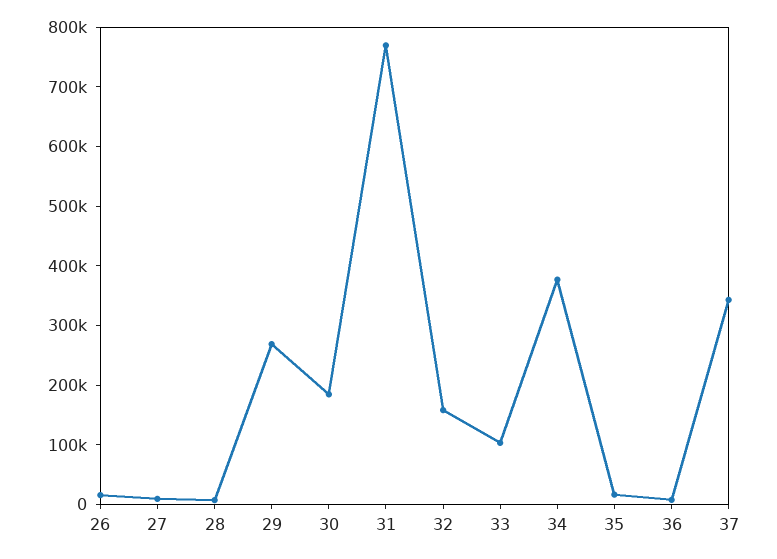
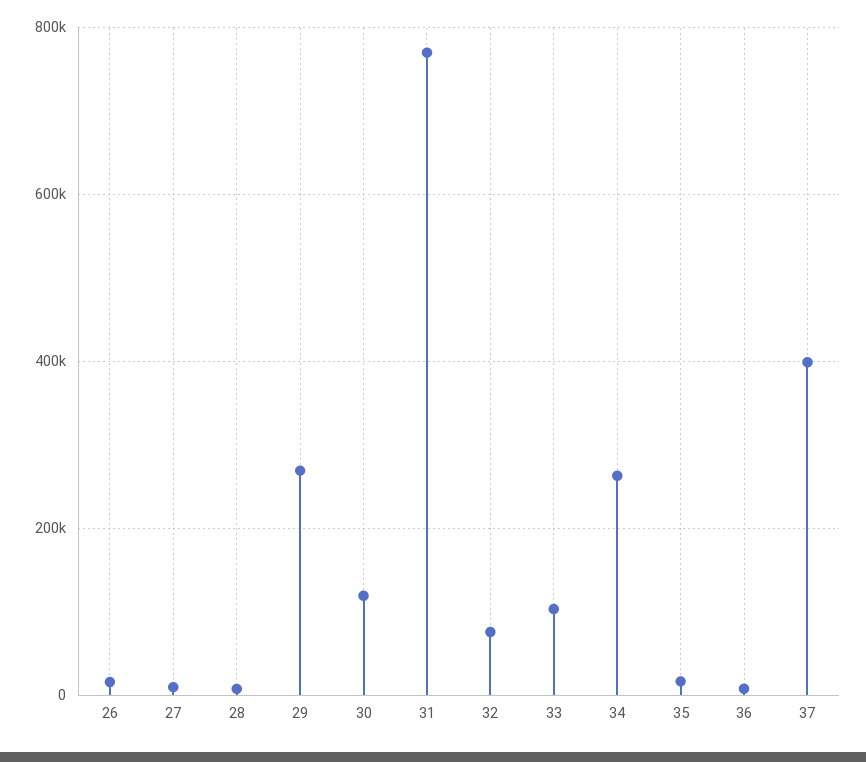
  {
    "26": 20000,
    "27": 0,
    "28": 0,
    "29": 260000,
-   "30": 180000,
+   "30": 120000,
    "31": 760000,
-   "32": 160000,
+   "32": 80000,
    "33": 100000,
-   "34": 380000,
+   "34": 260000,
    "35": 20000,
    "36": 0,
-   "37": 340000
+   "37": 400000
  }

